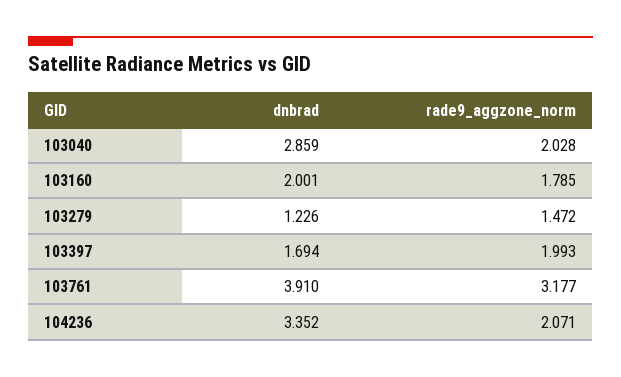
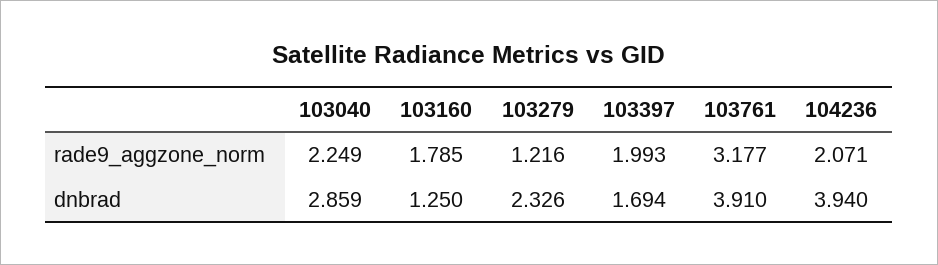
  {
    "dnbrad": {
      "103040": 2.859,
-     "103160": 2.001,
+     "103160": 1.25,
-     "103279": 1.226,
+     "103279": 2.326,
      "103397": 1.694,
      "103761": 3.91,
-     "104236": 3.352
+     "104236": 3.94
    },
    "rade9_aggzone_norm": {
-     "103040": 2.028,
+     "103040": 2.249,
      "103160": 1.785,
-     "103279": 1.472,
+     "103279": 1.216,
      "103397": 1.993,
      "103761": 3.177,
      "104236": 2.071
    }
  }

